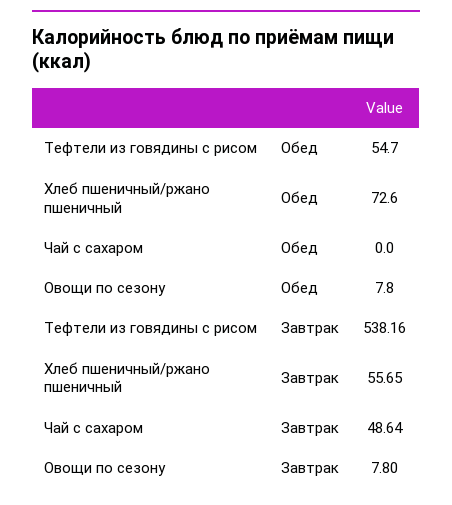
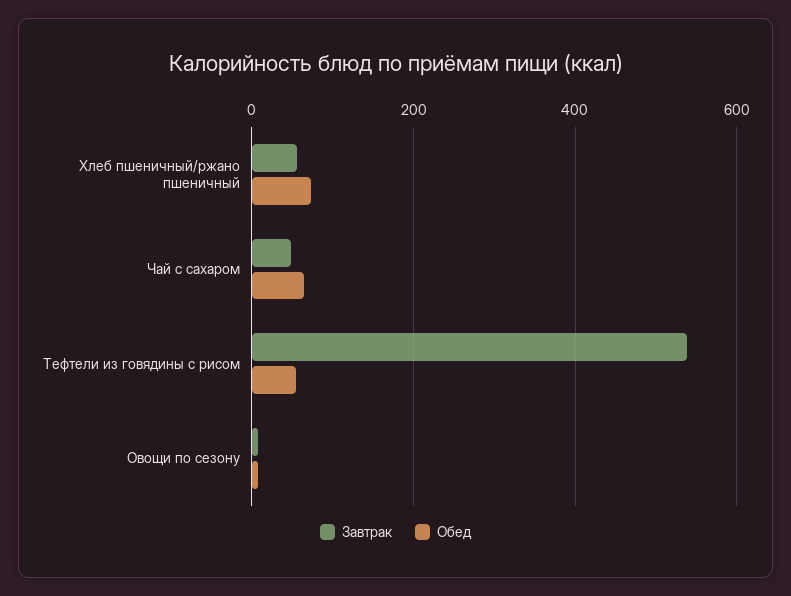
  {
    "Обед": {
      "Тефтели из говядины с рисом": 54.7,
      "Хлеб пшеничный/ржано пшеничный": 72.6,
-     "Чай с сахаром": 0,
+     "Чай с сахаром": 60,
      "Овощи по сезону": 7.8
    },
    "Завтрак": {
      "Тефтели из говядины с рисом": 538.16,
      "Хлеб пшеничный/ржано пшеничный": 55.65,
      "Чай с сахаром": 48.64,
      "Овощи по сезону": 7.8
    }
  }

